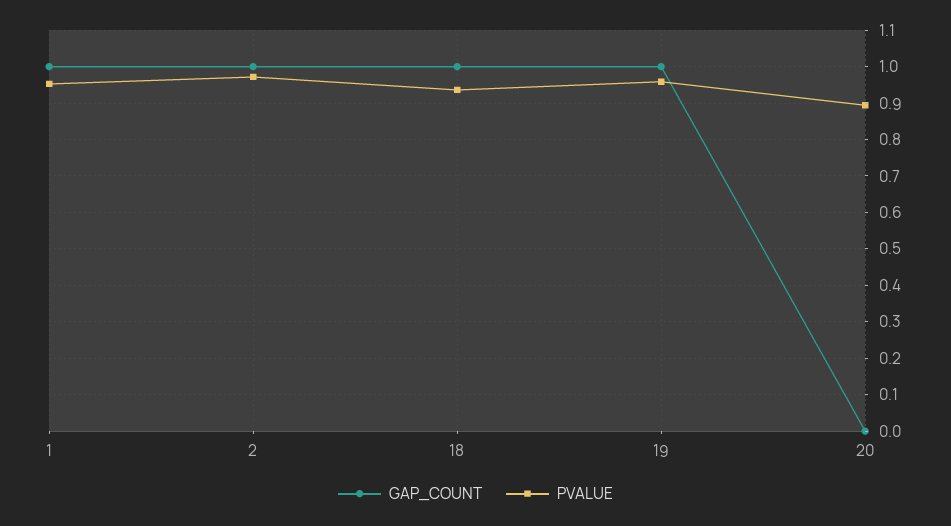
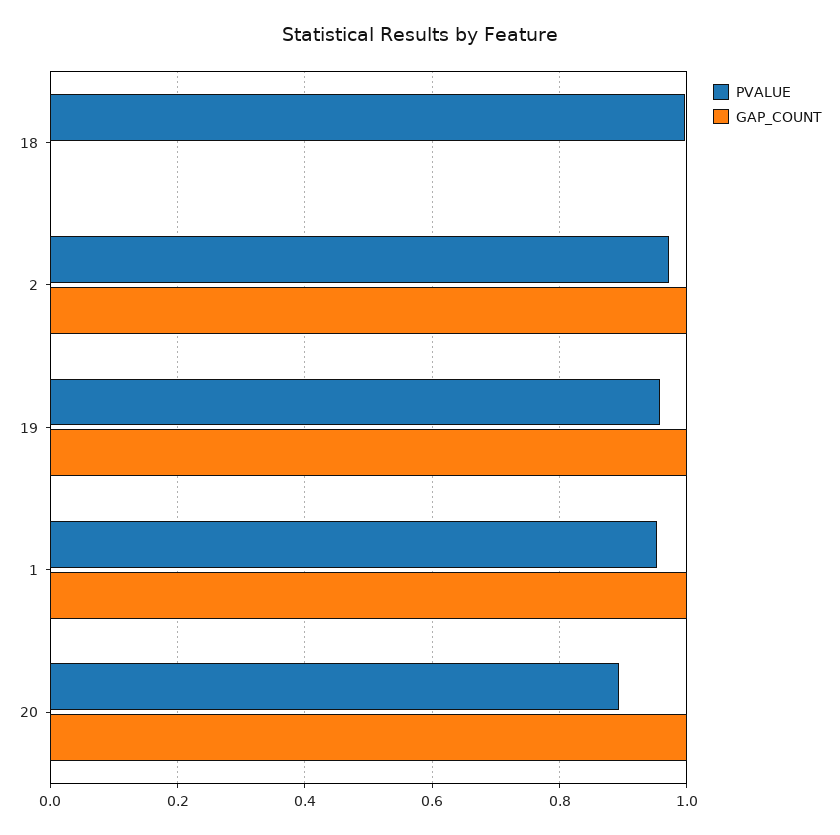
  {
    "GAP_COUNT": {
      "1": 1,
      "2": 1,
-     "18": 1,
+     "18": 0,
      "19": 1,
-     "20": 0
+     "20": 1
    },
    "PVALUE": {
      "1": 0.96,
      "2": 0.98,
-     "18": 0.94,
+     "18": 1,
      "19": 0.96,
      "20": 0.9
    }
  }

